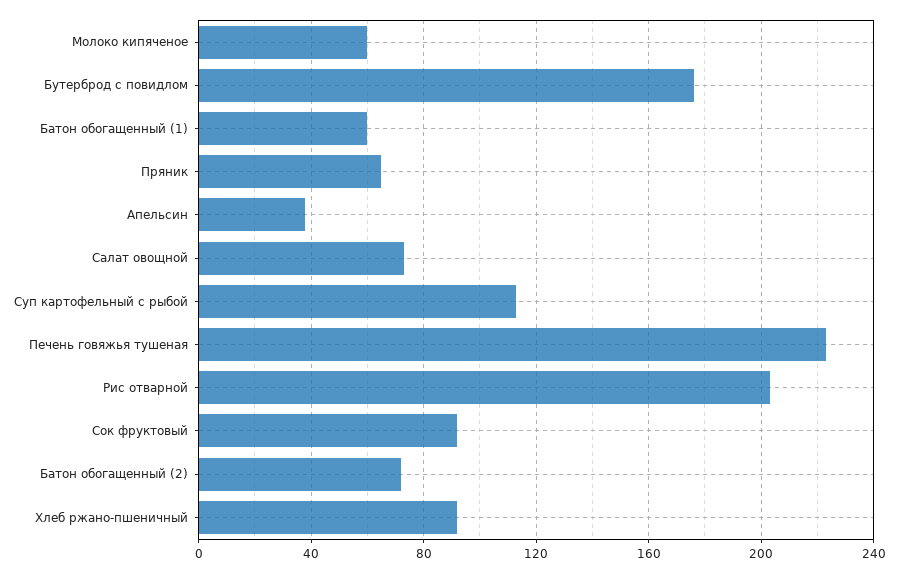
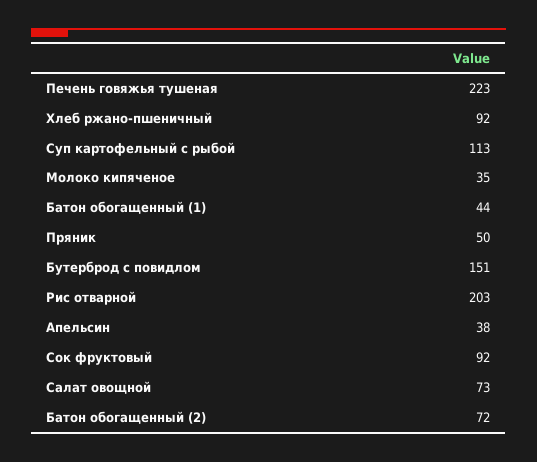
  {
-   "Молоко кипяченое": 60,
+   "Молоко кипяченое": 35,
-   "Бутерброд с повидлом": 175,
+   "Бутерброд с повидлом": 151,
-   "Батон обогащенный (1)": 60,
+   "Батон обогащенный (1)": 44,
-   "Пряник": 65,
+   "Пряник": 50,
    "Апельсин": 38,
    "Салат овощной": 73,
    "Суп картофельный с рыбой": 113,
    "Печень говяжья тушеная": 223,
    "Рис отварной": 203,
    "Сок фруктовый": 92,
    "Батон обогащенный (2)": 72,
    "Хлеб ржано-пшеничный": 92
  }

